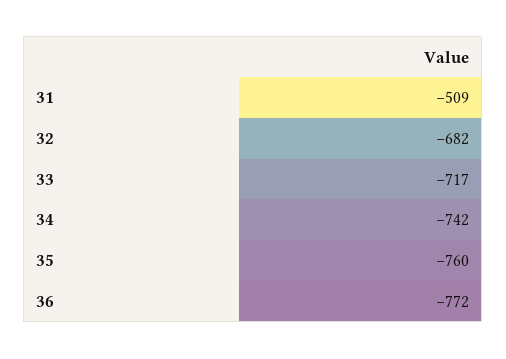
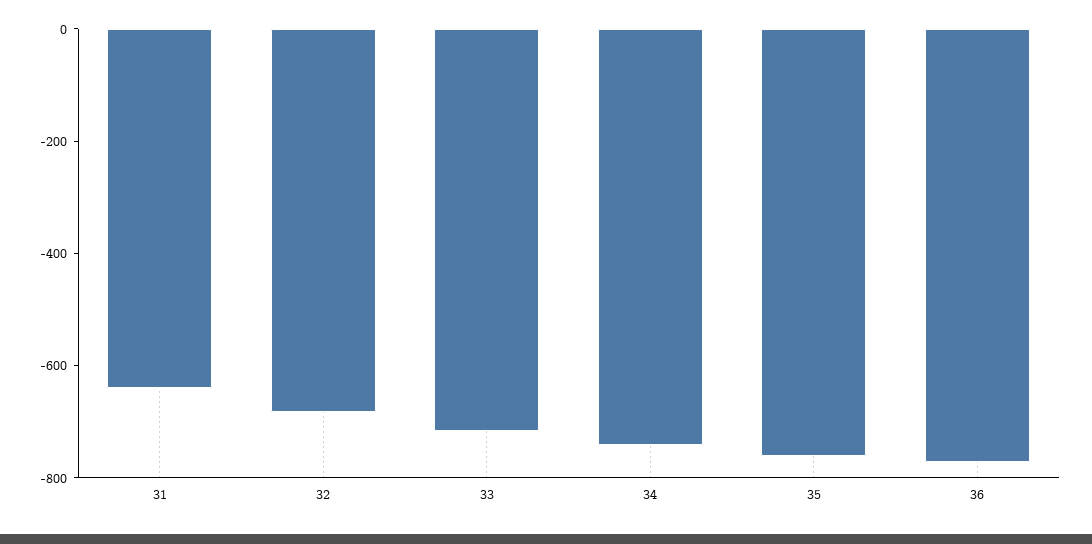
  {
-   "31": -509,
+   "31": -650,
    "32": -682,
    "33": -717,
    "34": -742,
    "35": -760,
    "36": -772
  }

